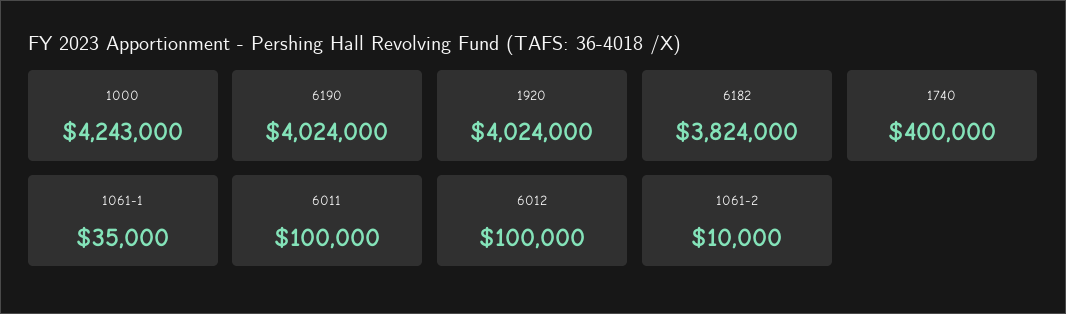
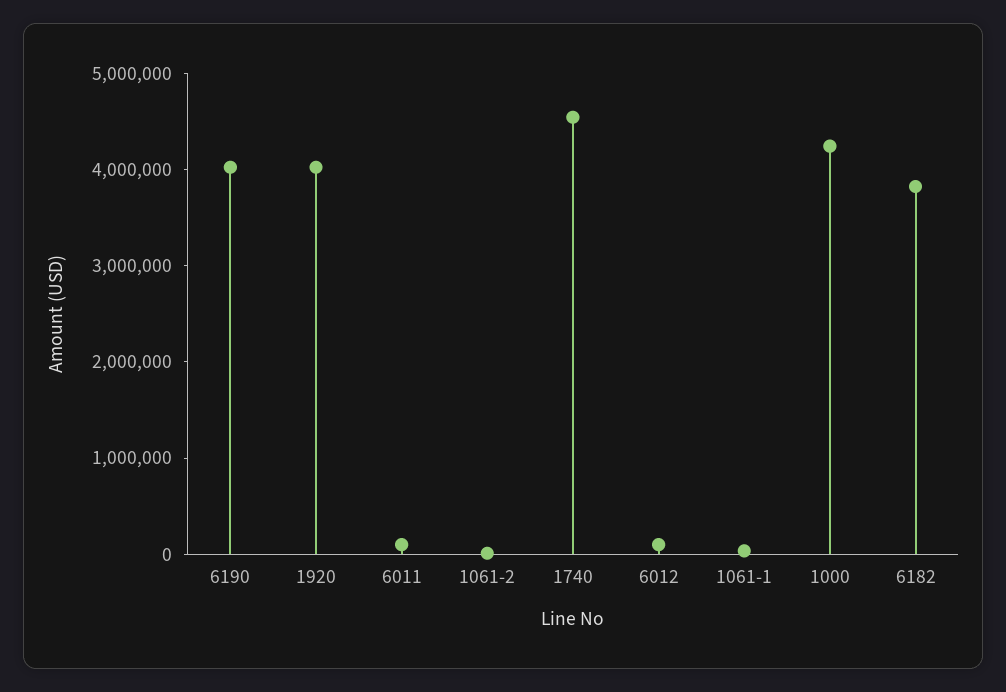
  {
    "1000": 4243000,
    "6190": 4024000,
    "1920": 4024000,
    "6182": 3824000,
-   "1740": 400000,
+   "1740": 4600000,
    "1061-1": 35000,
    "6011": 100000,
    "6012": 100000,
    "1061-2": 10000
  }

